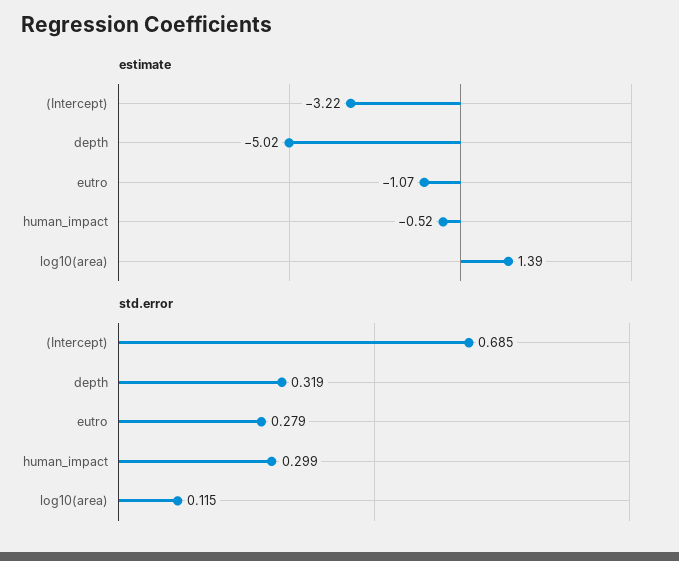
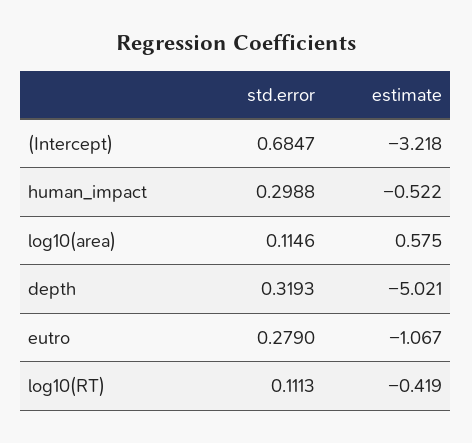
  {
    "estimate": {
      "(Intercept)": -3.218,
      "depth": -5.021,
      "eutro": -1.067,
      "human_impact": -0.522,
-     "log10(area)": 1.39
+     "log10(area)": 0.575,
+     "log10(RT)": -0.419
    },
    "std.error": {
      "(Intercept)": 0.6847,
      "depth": 0.3193,
      "eutro": 0.279,
      "human_impact": 0.2988,
-     "log10(area)": 0.1146
+     "log10(area)": 0.1146,
+     "log10(RT)": 0.1113
    }
  }

